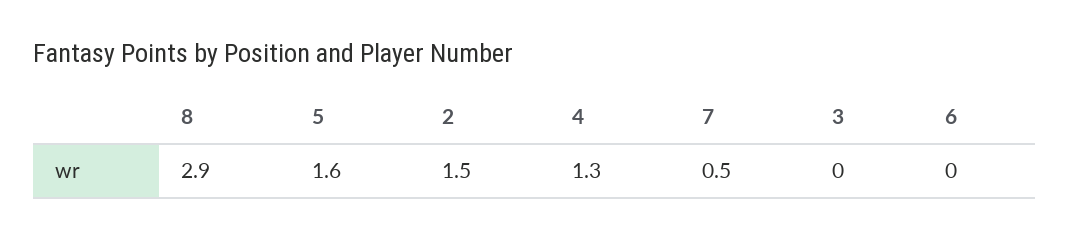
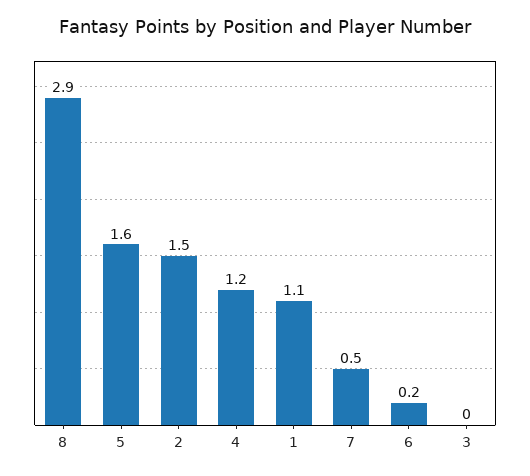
  {
    "8": 2.9,
    "5": 1.6,
    "2": 1.5,
-   "4": 1.3,
+   "4": 1.2,
    "7": 0.5,
    "3": 0,
-   "6": 0
+   "6": 0.2,
+   "1": 1.1
  }

